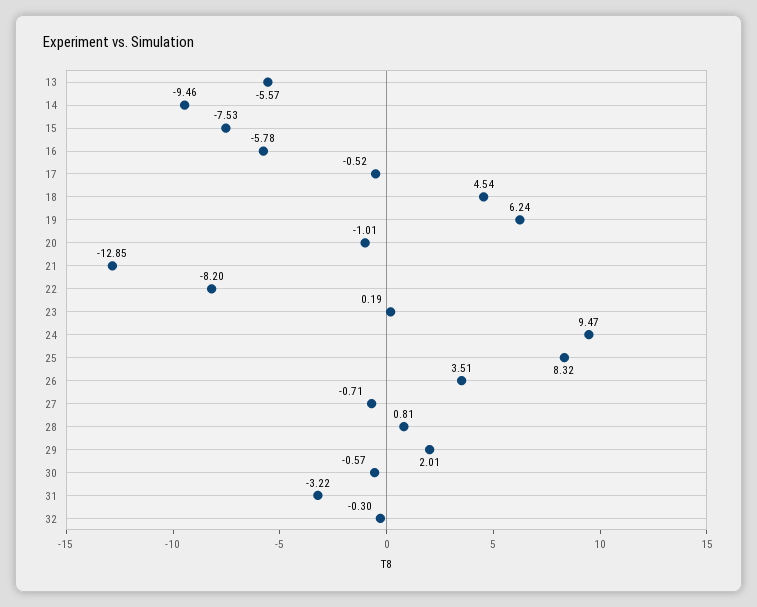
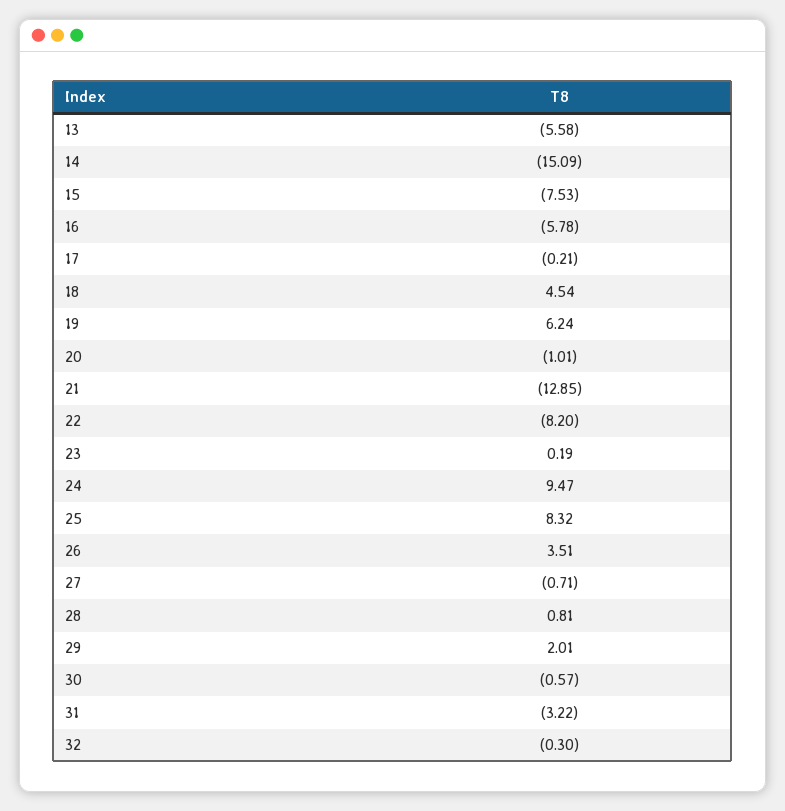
  {
-   "13": -5.57,
+   "13": -5.58,
-   "14": -9.46,
+   "14": -15.09,
    "15": -7.53,
    "16": -5.78,
-   "17": -0.52,
+   "17": -0.21,
    "18": 4.54,
    "19": 6.24,
    "20": -1.01,
    "21": -12.85,
    "22": -8.2,
    "23": 0.19,
    "24": 9.47,
    "25": 8.32,
    "26": 3.51,
    "27": -0.71,
    "28": 0.81,
    "29": 2.01,
    "30": -0.57,
    "31": -3.22,
    "32": -0.3
  }

